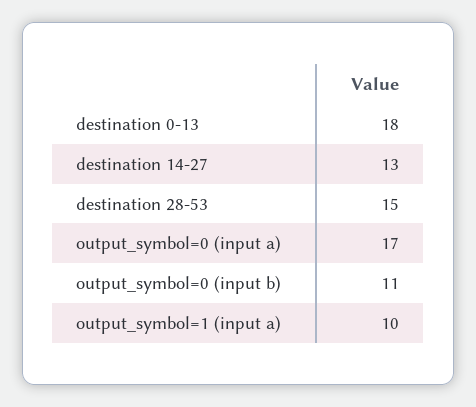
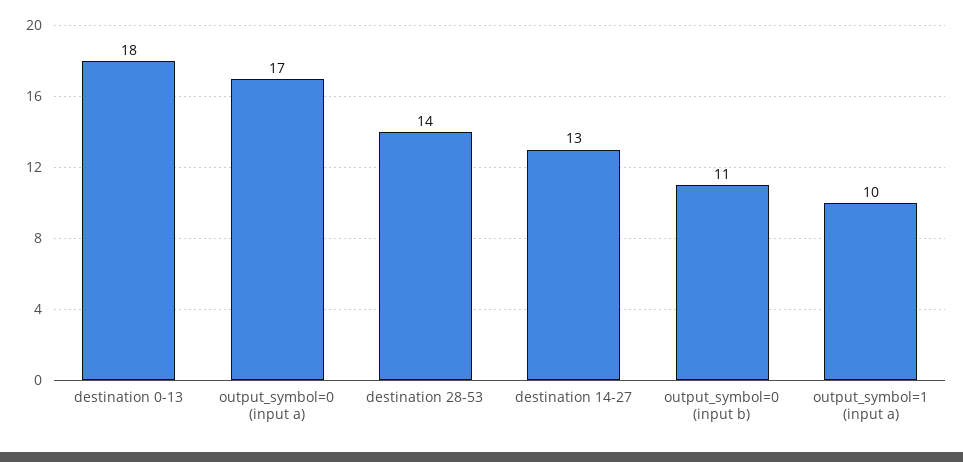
  {
    "destination 0-13": 18,
    "destination 14-27": 13,
-   "destination 28-53": 15,
+   "destination 28-53": 14,
    "output_symbol=0 (input a)": 17,
    "output_symbol=0 (input b)": 11,
    "output_symbol=1 (input a)": 10
  }

